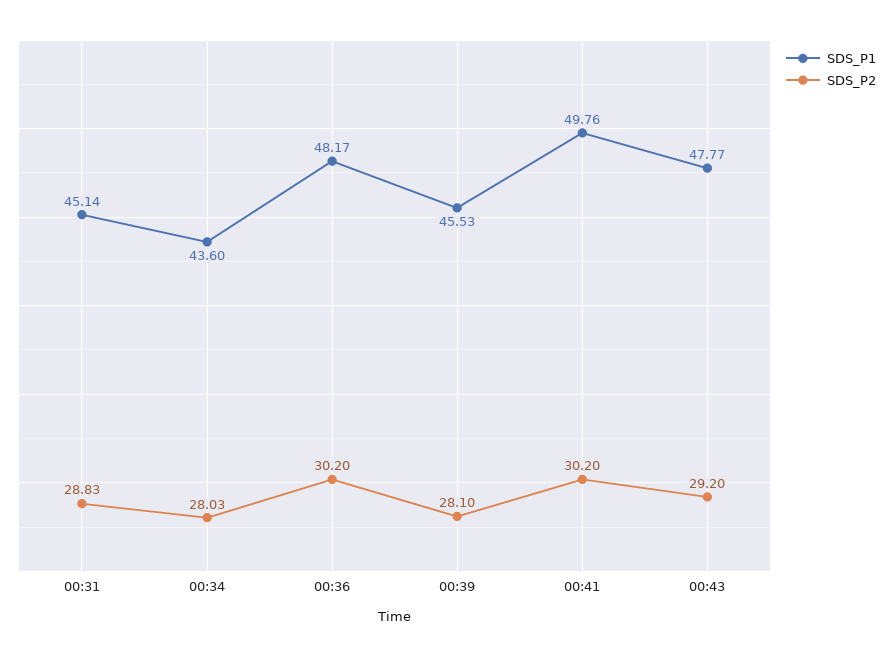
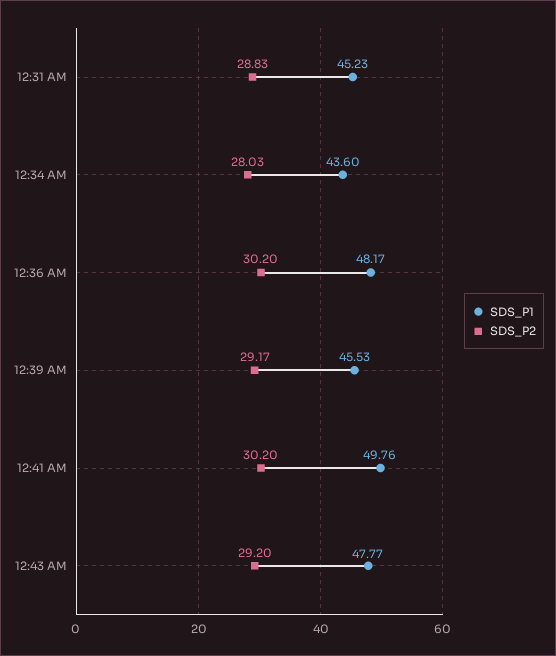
  {
    "SDS_P1": {
-     "00:31": 45.14,
+     "00:31": 45.23,
      "00:34": 43.6,
      "00:36": 48.17,
      "00:39": 45.53,
      "00:41": 49.76,
      "00:43": 47.77
    },
    "SDS_P2": {
      "00:31": 28.83,
      "00:34": 28.03,
      "00:36": 30.2,
-     "00:39": 28.1,
+     "00:39": 29.17,
      "00:41": 30.2,
      "00:43": 29.2
    }
  }

